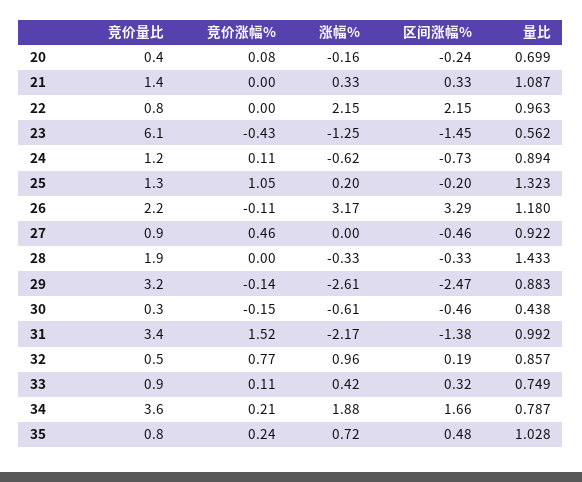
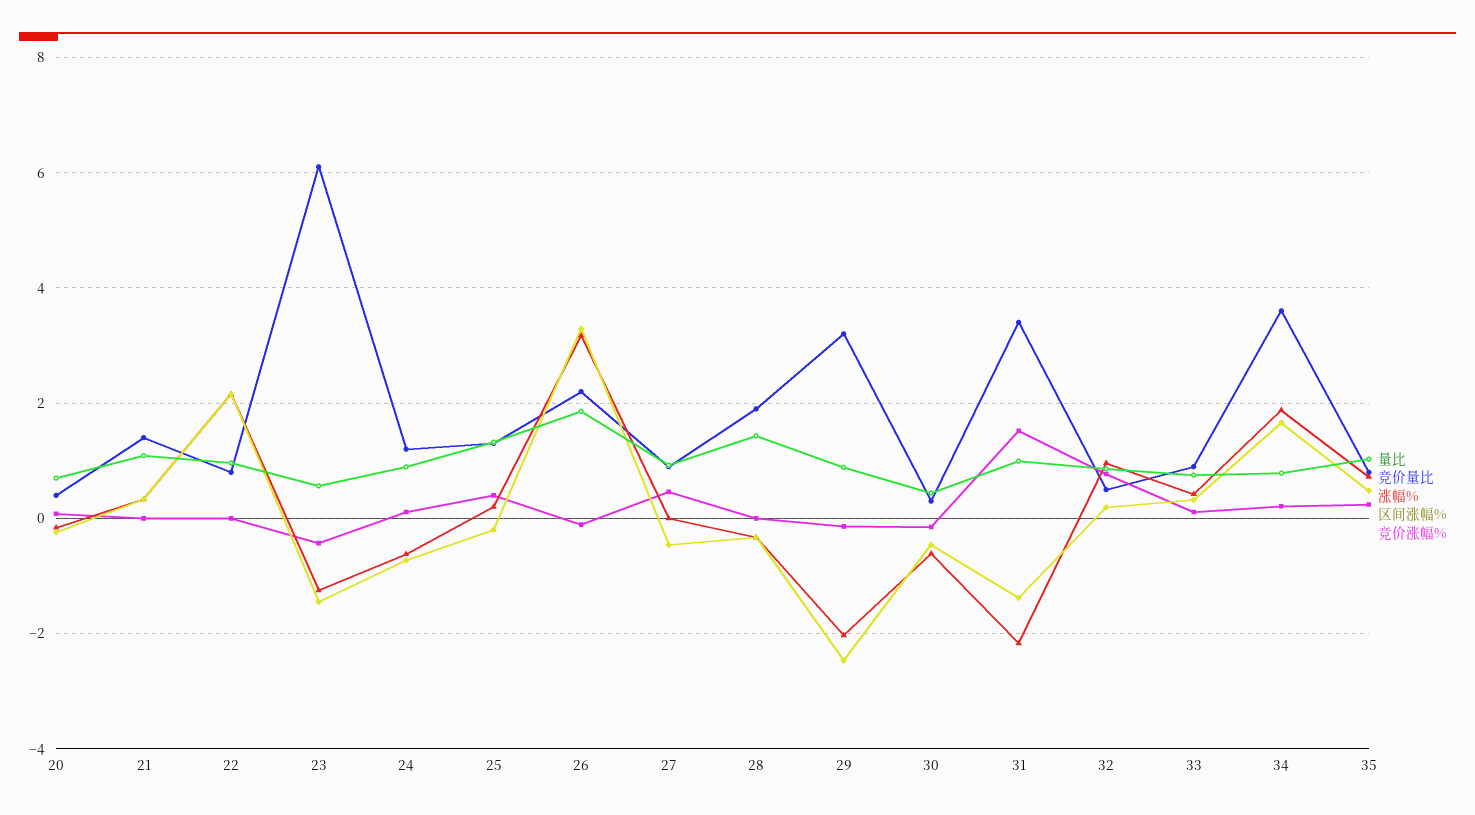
  {
    "竞价量比": {
      "20": 0.4,
      "21": 1.4,
      "22": 0.8,
      "23": 6.1,
      "24": 1.2,
      "25": 1.3,
      "26": 2.2,
      "27": 0.9,
      "28": 1.9,
      "29": 3.2,
      "30": 0.3,
      "31": 3.4,
      "32": 0.5,
      "33": 0.9,
      "34": 3.6,
      "35": 0.8
    },
    "竞价涨幅%": {
      "20": 0.08,
      "21": 0,
      "22": 0,
      "23": -0.43,
      "24": 0.11,
-     "25": 1.05,
+     "25": 0.4,
      "26": -0.11,
      "27": 0.46,
      "28": 0,
      "29": -0.14,
      "30": -0.15,
      "31": 1.52,
      "32": 0.77,
      "33": 0.11,
      "34": 0.21,
      "35": 0.24
    },
    "涨幅%": {
      "20": -0.16,
      "21": 0.33,
      "22": 2.15,
      "23": -1.25,
      "24": -0.62,
      "25": 0.2,
      "26": 3.17,
      "27": 0,
      "28": -0.33,
-     "29": -2.61,
+     "29": -2,
      "30": -0.61,
      "31": -2.17,
      "32": 0.96,
      "33": 0.42,
      "34": 1.88,
      "35": 0.72
    },
    "区间涨幅%": {
      "20": -0.24,
      "21": 0.33,
      "22": 2.15,
      "23": -1.45,
      "24": -0.73,
      "25": -0.2,
      "26": 3.29,
      "27": -0.46,
      "28": -0.33,
      "29": -2.47,
      "30": -0.46,
      "31": -1.38,
      "32": 0.19,
      "33": 0.32,
      "34": 1.66,
      "35": 0.48
    },
    "量比": {
      "20": 0.699,
      "21": 1.087,
      "22": 0.963,
      "23": 0.562,
      "24": 0.894,
      "25": 1.323,
-     "26": 1.18,
+     "26": 1.8,
      "27": 0.922,
      "28": 1.433,
      "29": 0.883,
      "30": 0.438,
      "31": 0.992,
      "32": 0.857,
      "33": 0.749,
      "34": 0.787,
      "35": 1.028
    }
  }

